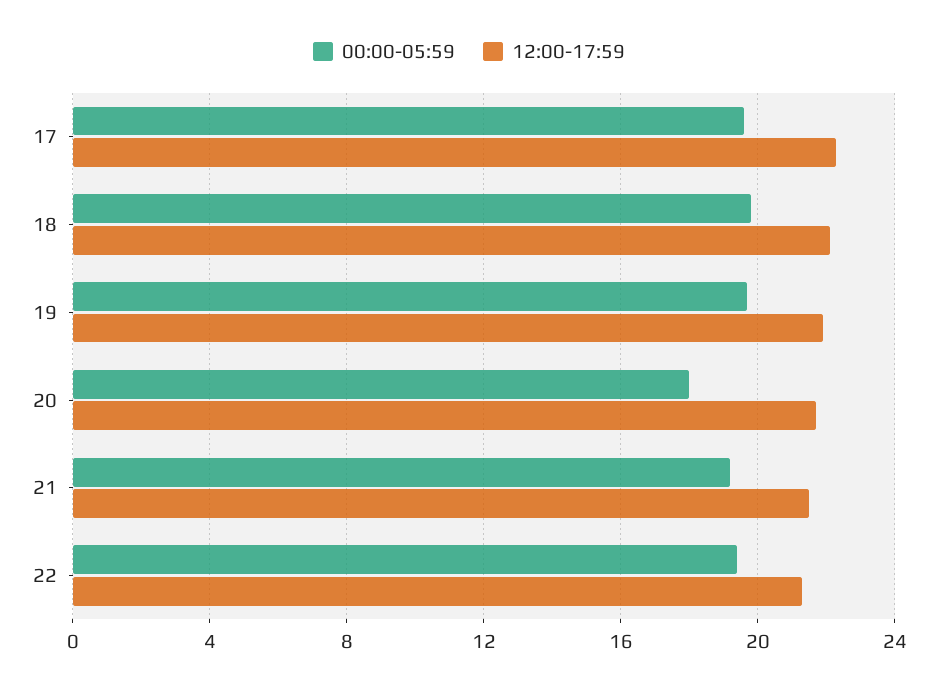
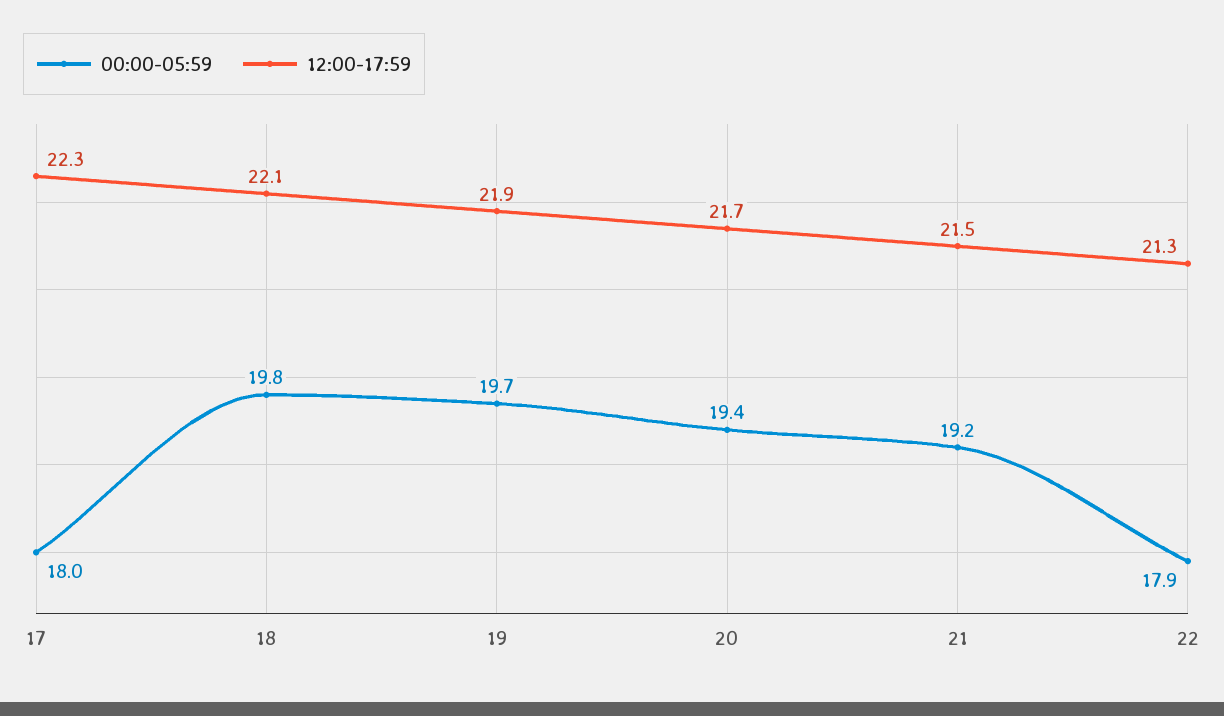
  {
    "00:00-05:59": {
-     "17": 19.5,
+     "17": 18,
      "18": 19.8,
      "19": 19.7,
-     "20": 18,
+     "20": 19.4,
      "21": 19.2,
-     "22": 19.5
+     "22": 17.9
    },
    "12:00-17:59": {
      "17": 22.3,
      "18": 22.1,
      "19": 21.9,
      "20": 21.7,
      "21": 21.5,
      "22": 21.3
    }
  }

